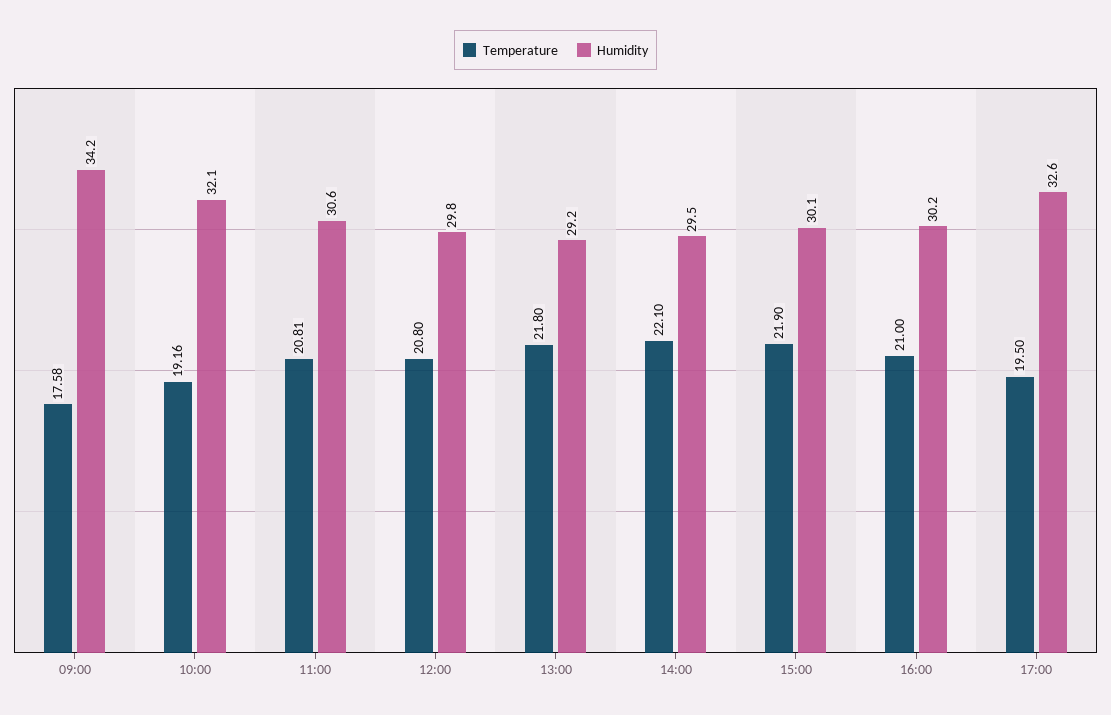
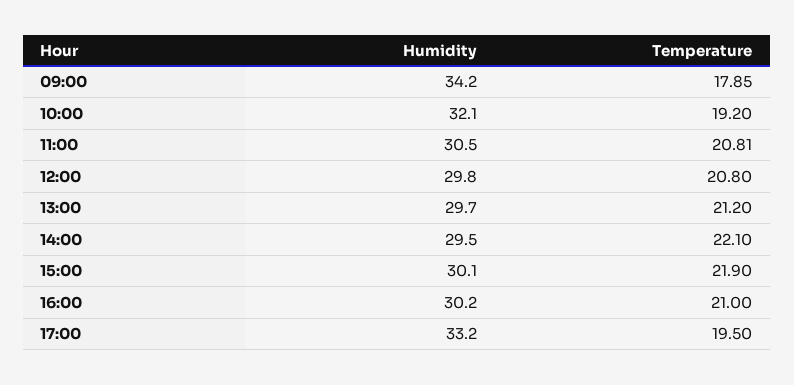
  {
    "Temperature": {
-     "09:00": 17.58,
+     "09:00": 17.85,
-     "10:00": 19.16,
+     "10:00": 19.2,
      "11:00": 20.81,
      "12:00": 20.8,
-     "13:00": 21.8,
+     "13:00": 21.2,
      "14:00": 22.1,
      "15:00": 21.9,
      "16:00": 21,
      "17:00": 19.5
    },
    "Humidity": {
      "09:00": 34.2,
      "10:00": 32.1,
-     "11:00": 30.6,
+     "11:00": 30.5,
      "12:00": 29.8,
-     "13:00": 29.2,
+     "13:00": 29.7,
      "14:00": 29.5,
      "15:00": 30.1,
      "16:00": 30.2,
-     "17:00": 32.6
+     "17:00": 33.2
    }
  }

